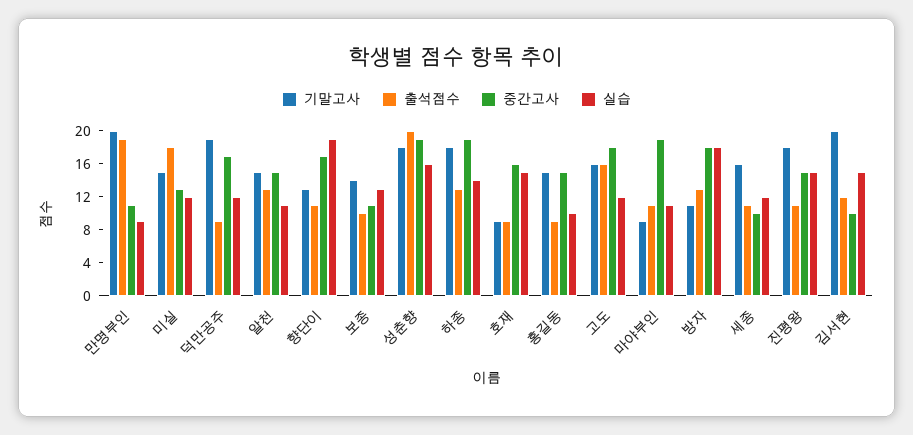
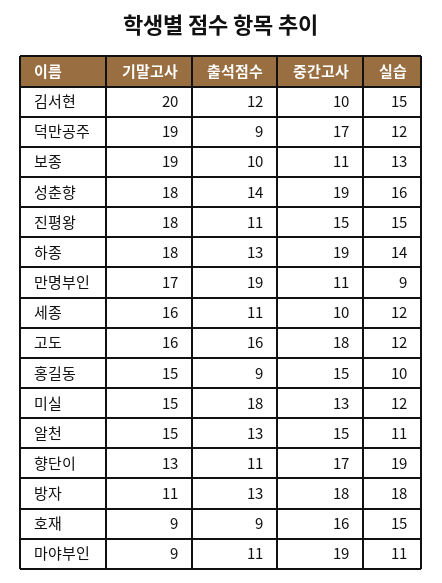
  {
    "기말고사": {
-     "만명부인": 20,
+     "만명부인": 17,
      "미실": 15,
      "덕만공주": 19,
      "알천": 15,
      "향단이": 13,
-     "보종": 14,
+     "보종": 19,
      "성춘향": 18,
      "하종": 18,
      "호재": 9,
      "홍길동": 15,
      "고도": 16,
      "마야부인": 9,
      "방자": 11,
      "세종": 16,
      "진평왕": 18,
      "김서현": 20
    },
    "출석점수": {
      "만명부인": 19,
      "미실": 18,
      "덕만공주": 9,
      "알천": 13,
      "향단이": 11,
      "보종": 10,
-     "성춘향": 20,
+     "성춘향": 14,
      "하종": 13,
      "호재": 9,
      "홍길동": 9,
      "고도": 16,
      "마야부인": 11,
      "방자": 13,
      "세종": 11,
      "진평왕": 11,
      "김서현": 12
    },
    "중간고사": {
      "만명부인": 11,
      "미실": 13,
      "덕만공주": 17,
      "알천": 15,
      "향단이": 17,
      "보종": 11,
      "성춘향": 19,
      "하종": 19,
      "호재": 16,
      "홍길동": 15,
      "고도": 18,
      "마야부인": 19,
      "방자": 18,
      "세종": 10,
      "진평왕": 15,
      "김서현": 10
    },
    "실습": {
      "만명부인": 9,
      "미실": 12,
      "덕만공주": 12,
      "알천": 11,
      "향단이": 19,
      "보종": 13,
      "성춘향": 16,
      "하종": 14,
      "호재": 15,
      "홍길동": 10,
      "고도": 12,
      "마야부인": 11,
      "방자": 18,
      "세종": 12,
      "진평왕": 15,
      "김서현": 15
    }
  }

